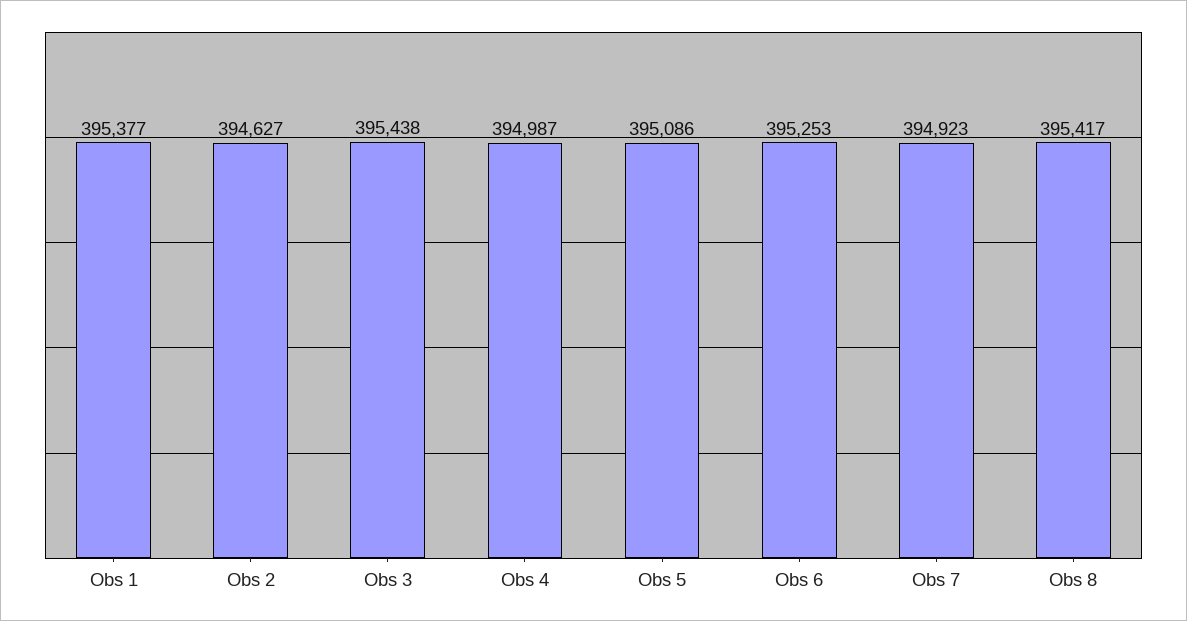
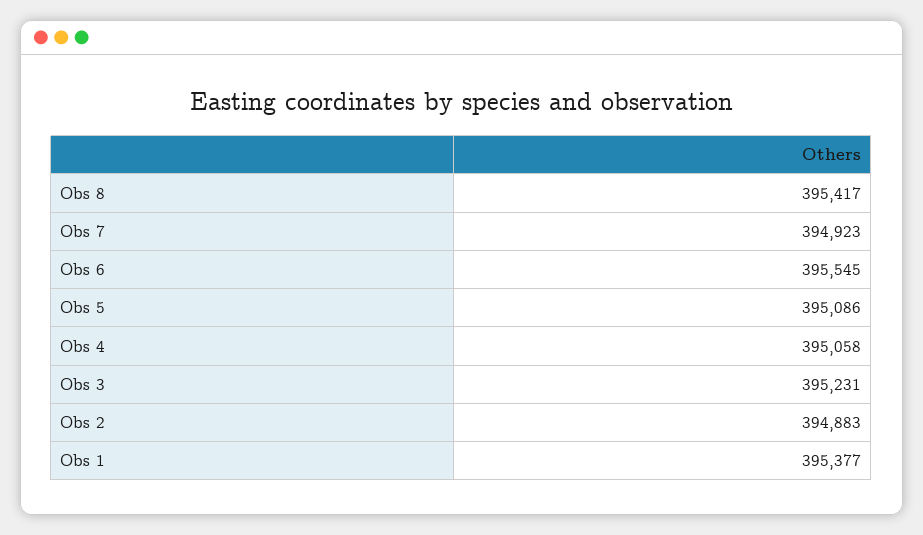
  {
    "Obs 1": 395377,
-   "Obs 2": 394627,
+   "Obs 2": 394883,
-   "Obs 3": 395438,
+   "Obs 3": 395231,
-   "Obs 4": 394987,
+   "Obs 4": 395058,
    "Obs 5": 395086,
-   "Obs 6": 395253,
+   "Obs 6": 395545,
    "Obs 7": 394923,
    "Obs 8": 395417
  }

